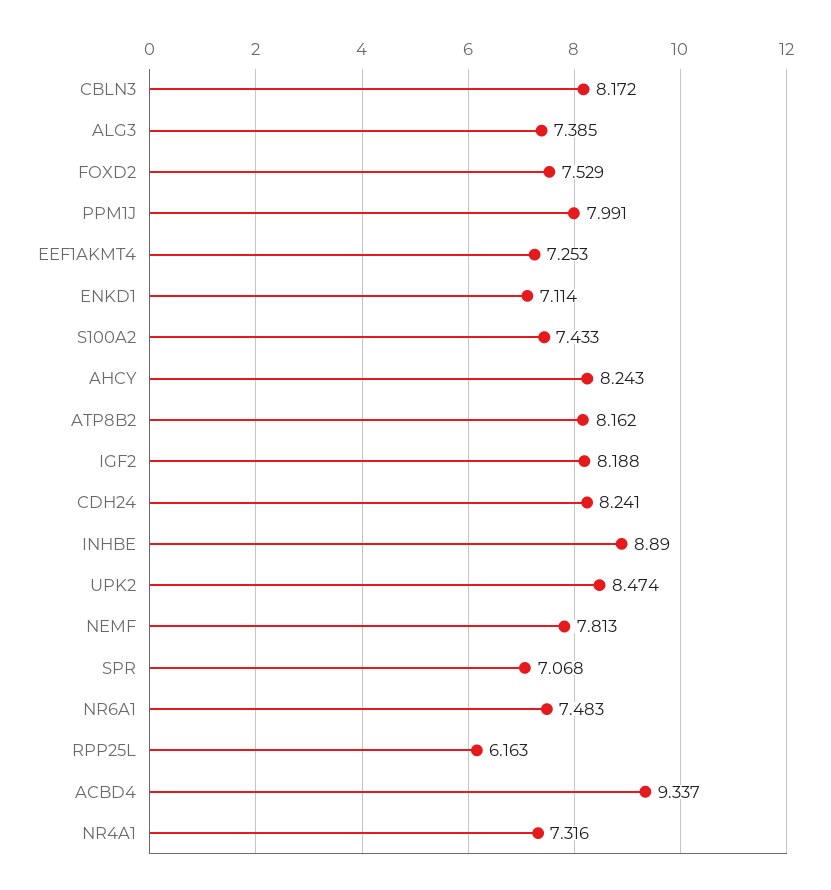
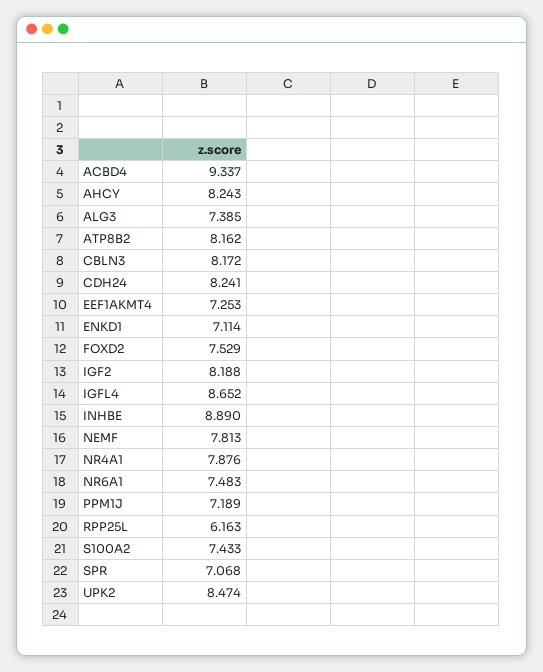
  {
    "CBLN3": 8.172,
    "ALG3": 7.385,
    "FOXD2": 7.529,
-   "PPM1J": 7.991,
+   "PPM1J": 7.189,
    "EEF1AKMT4": 7.253,
    "ENKD1": 7.114,
    "S100A2": 7.433,
    "AHCY": 8.243,
    "ATP8B2": 8.162,
    "IGF2": 8.188,
    "CDH24": 8.241,
    "INHBE": 8.89,
    "UPK2": 8.474,
    "NEMF": 7.813,
    "SPR": 7.068,
    "NR6A1": 7.483,
    "RPP25L": 6.163,
    "ACBD4": 9.337,
-   "NR4A1": 7.316
+   "NR4A1": 7.876,
+   "IGFL4": 8.652
  }

